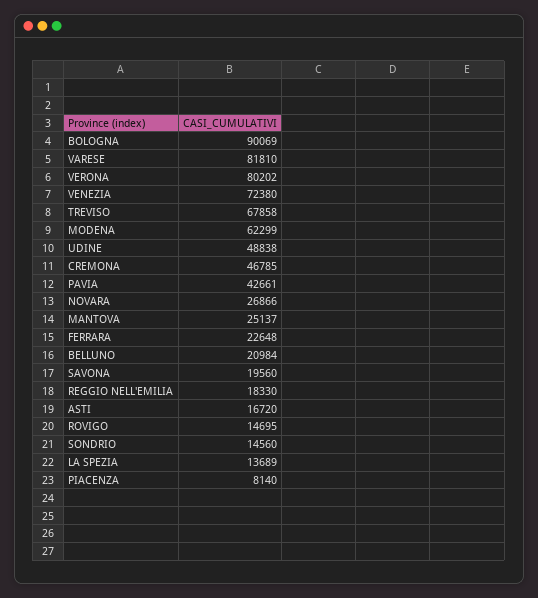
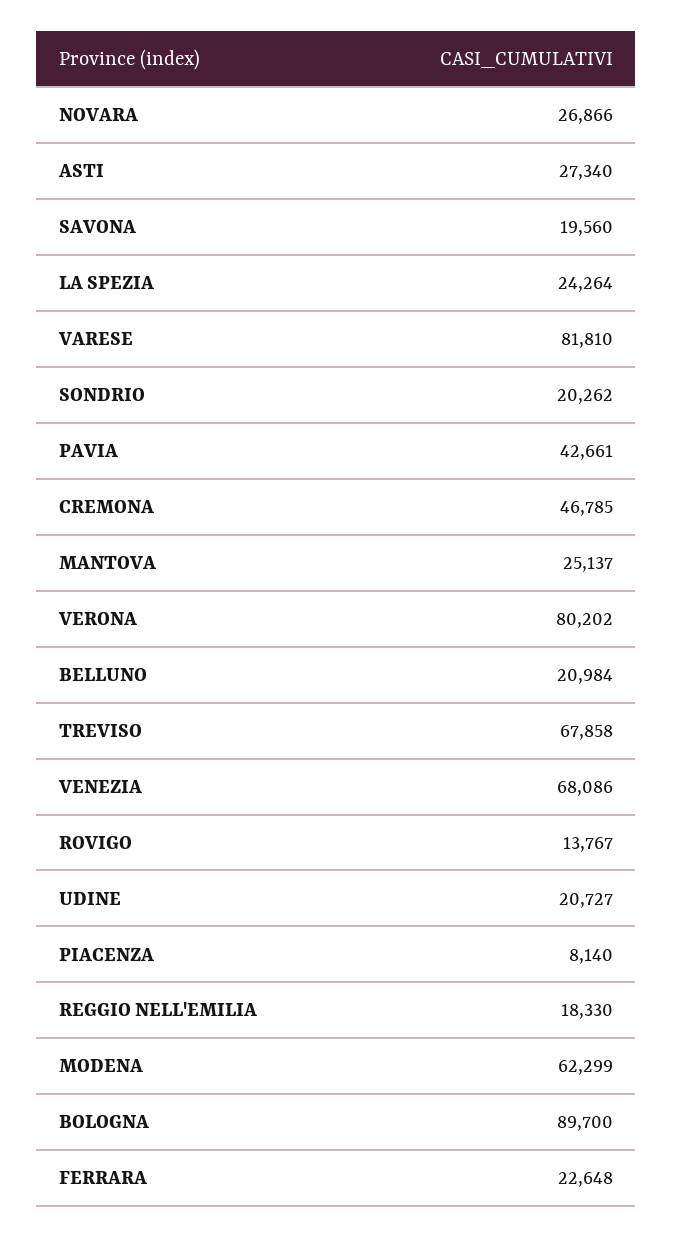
  {
-   "BOLOGNA": 90069,
+   "BOLOGNA": 89700,
    "VARESE": 81810,
    "VERONA": 80202,
-   "VENEZIA": 72380,
+   "VENEZIA": 68086,
    "TREVISO": 67858,
    "MODENA": 62299,
-   "UDINE": 48838,
+   "UDINE": 20727,
    "CREMONA": 46785,
    "PAVIA": 42661,
    "NOVARA": 26866,
    "MANTOVA": 25137,
    "FERRARA": 22648,
    "BELLUNO": 20984,
    "SAVONA": 19560,
    "REGGIO NELL'EMILIA": 18330,
-   "ASTI": 16720,
+   "ASTI": 27340,
-   "ROVIGO": 14695,
+   "ROVIGO": 13767,
-   "SONDRIO": 14560,
+   "SONDRIO": 20262,
-   "LA SPEZIA": 13689,
+   "LA SPEZIA": 24264,
    "PIACENZA": 8140
  }

